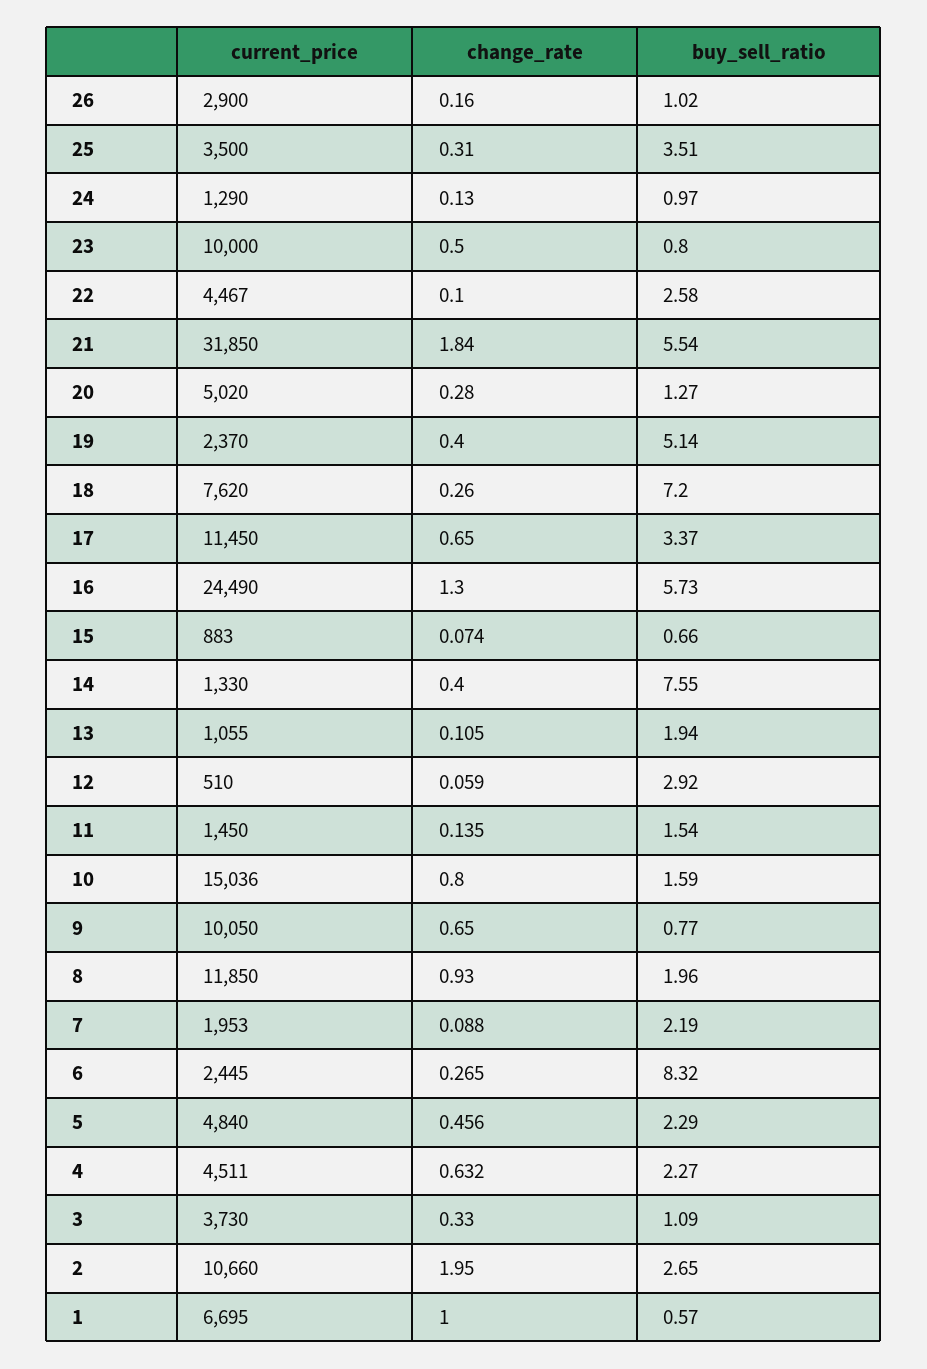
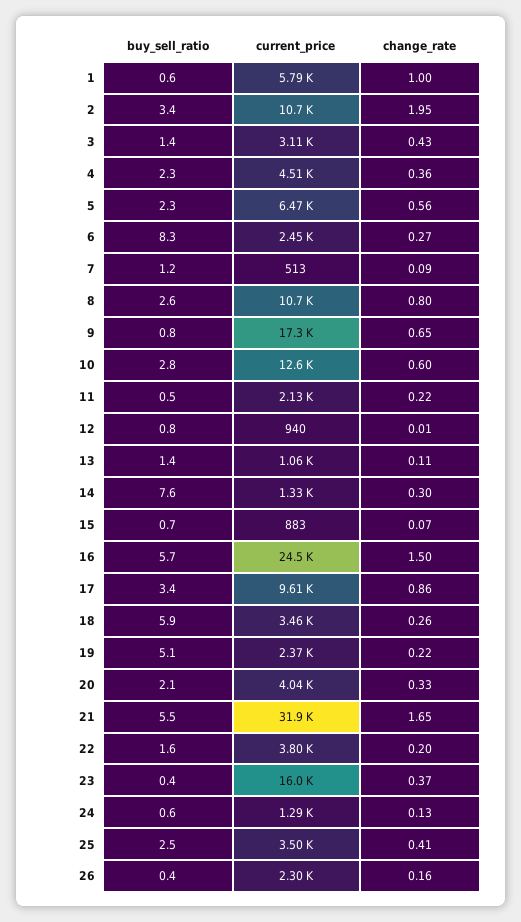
  {
    "current_price": {
-     "26": 2900,
+     "26": 2300,
      "25": 3500,
      "24": 1290,
-     "23": 10000,
+     "23": 16000,
-     "22": 4467,
+     "22": 3800,
      "21": 31850,
-     "20": 5020,
+     "20": 4040,
      "19": 2370,
-     "18": 7620,
+     "18": 3460,
-     "17": 11450,
+     "17": 9610,
      "16": 24490,
      "15": 883,
      "14": 1330,
      "13": 1055,
-     "12": 510,
+     "12": 940,
-     "11": 1450,
+     "11": 2130,
-     "10": 15036,
+     "10": 12600,
-     "9": 10050,
+     "9": 17300,
-     "8": 11850,
+     "8": 10700,
-     "7": 1953,
+     "7": 513,
      "6": 2445,
-     "5": 4840,
+     "5": 6470,
      "4": 4511,
-     "3": 3730,
+     "3": 3110,
      "2": 10660,
-     "1": 6695
+     "1": 5790
    },
    "change_rate": {
      "26": 0.16,
-     "25": 0.31,
+     "25": 0.41,
      "24": 0.13,
-     "23": 0.5,
+     "23": 0.37,
-     "22": 0.1,
+     "22": 0.2,
-     "21": 1.84,
+     "21": 1.65,
-     "20": 0.28,
+     "20": 0.33,
-     "19": 0.4,
+     "19": 0.22,
      "18": 0.26,
-     "17": 0.65,
+     "17": 0.86,
-     "16": 1.3,
+     "16": 1.5,
      "15": 0.074,
-     "14": 0.4,
+     "14": 0.3,
      "13": 0.105,
-     "12": 0.059,
+     "12": 0.01,
-     "11": 0.135,
+     "11": 0.22,
-     "10": 0.8,
+     "10": 0.6,
      "9": 0.65,
-     "8": 0.93,
+     "8": 0.8,
      "7": 0.088,
      "6": 0.265,
-     "5": 0.456,
+     "5": 0.56,
-     "4": 0.632,
+     "4": 0.36,
-     "3": 0.33,
+     "3": 0.43,
      "2": 1.95,
      "1": 1
    },
    "buy_sell_ratio": {
-     "26": 1.02,
+     "26": 0.4,
-     "25": 3.51,
+     "25": 2.5,
-     "24": 0.97,
+     "24": 0.6,
-     "23": 0.8,
+     "23": 0.4,
-     "22": 2.58,
+     "22": 1.6,
      "21": 5.54,
-     "20": 1.27,
+     "20": 2.1,
      "19": 5.14,
-     "18": 7.2,
+     "18": 5.9,
      "17": 3.37,
      "16": 5.73,
      "15": 0.66,
      "14": 7.55,
-     "13": 1.94,
+     "13": 1.4,
-     "12": 2.92,
+     "12": 0.8,
-     "11": 1.54,
+     "11": 0.5,
-     "10": 1.59,
+     "10": 2.8,
      "9": 0.77,
-     "8": 1.96,
+     "8": 2.6,
-     "7": 2.19,
+     "7": 1.2,
      "6": 8.32,
      "5": 2.29,
      "4": 2.27,
-     "3": 1.09,
+     "3": 1.4,
-     "2": 2.65,
+     "2": 3.4,
      "1": 0.57
    }
  }

